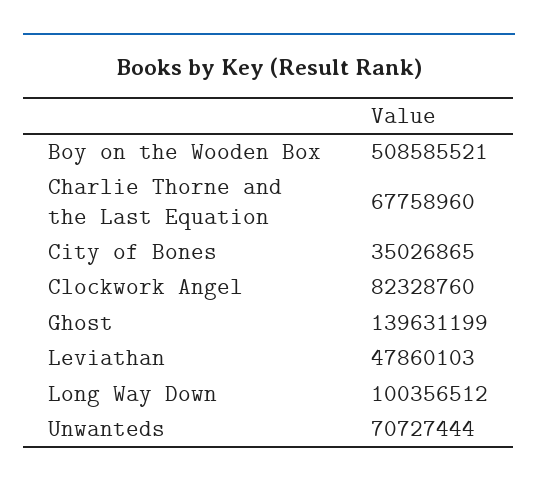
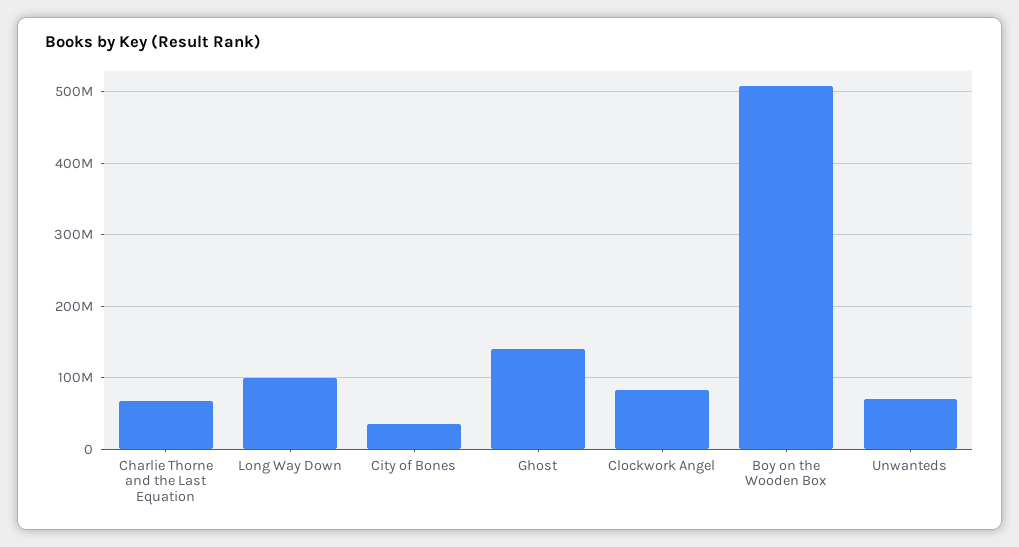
  {
    "Boy on the Wooden Box": 508585521,
    "Charlie Thorne and the Last Equation": 67758960,
    "City of Bones": 35026865,
    "Clockwork Angel": 82328760,
    "Ghost": 139631199,
-   "Leviathan": 47860103,
    "Long Way Down": 100356512,
    "Unwanteds": 70727444
  }

